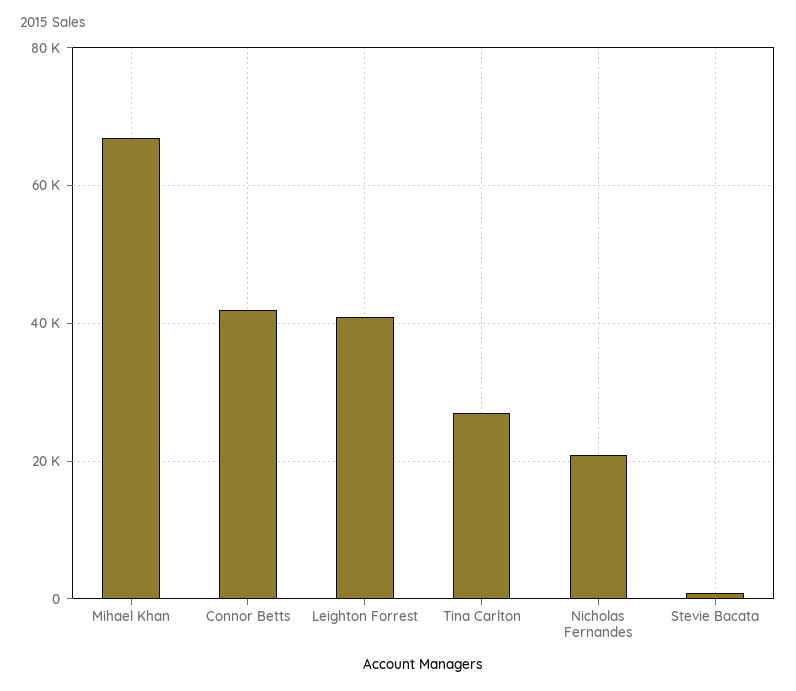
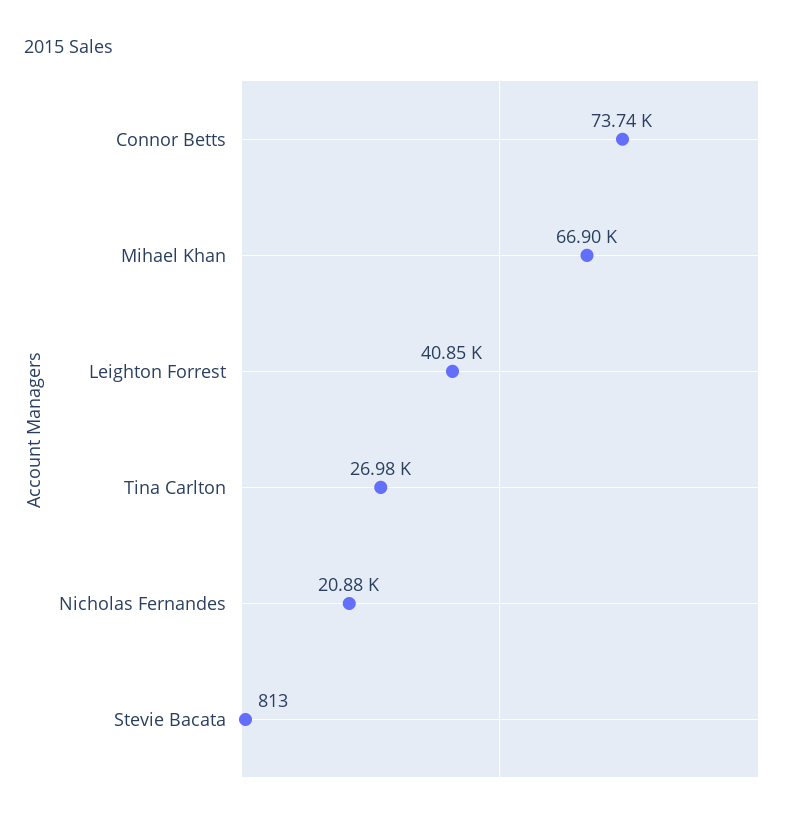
  {
    "Mihael Khan": 66900,
-   "Connor Betts": 42000,
+   "Connor Betts": 73740,
    "Leighton Forrest": 40850,
    "Tina Carlton": 26980,
    "Nicholas Fernandes": 20880,
    "Stevie Bacata": 813
  }

